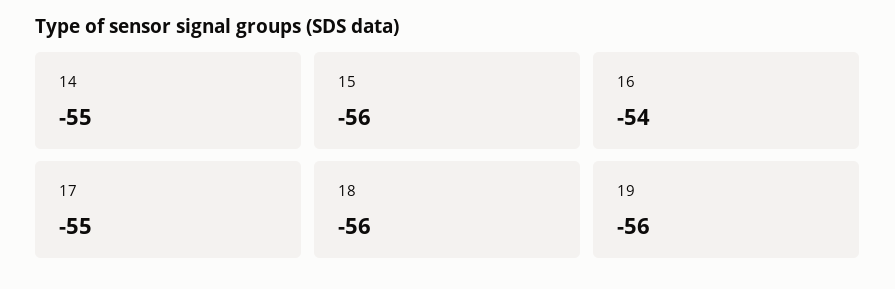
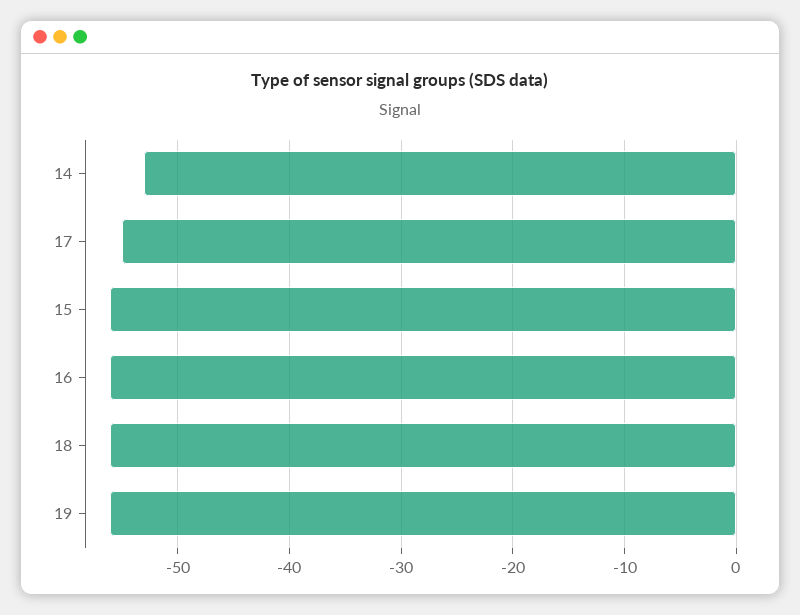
  {
-   "14": -55,
+   "14": -53,
    "15": -56,
-   "16": -54,
+   "16": -56,
    "17": -55,
    "18": -56,
    "19": -56
  }

